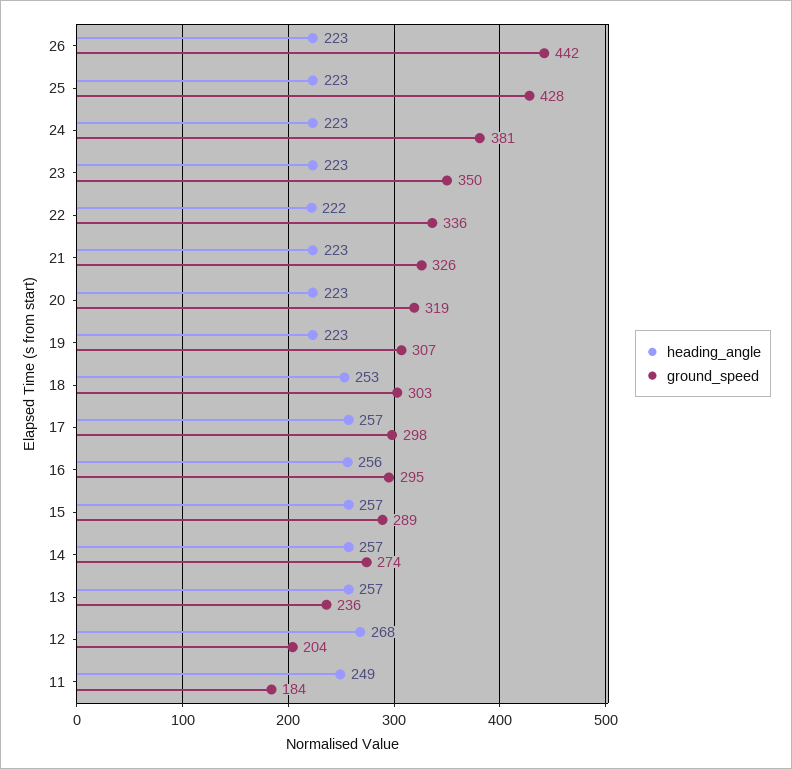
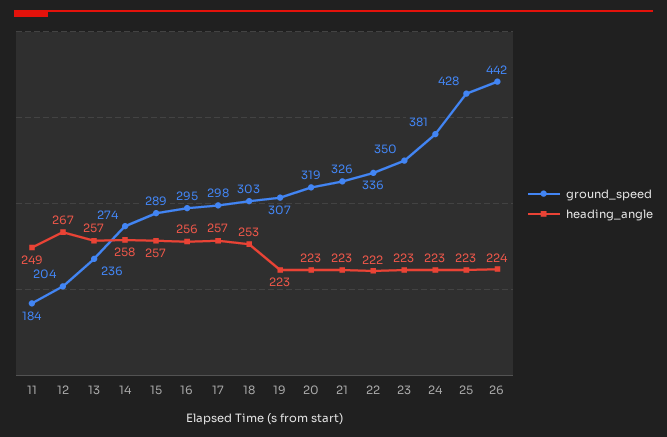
  {
    "heading_angle": {
-     "26": 223,
+     "26": 224,
      "25": 223,
      "24": 223,
      "23": 223,
      "22": 222,
      "21": 223,
      "20": 223,
      "19": 223,
      "18": 253,
      "17": 257,
      "16": 256,
      "15": 257,
-     "14": 257,
+     "14": 258,
      "13": 257,
-     "12": 268,
+     "12": 267,
      "11": 249
    },
    "ground_speed": {
      "26": 442,
      "25": 428,
      "24": 381,
      "23": 350,
      "22": 336,
      "21": 326,
      "20": 319,
      "19": 307,
      "18": 303,
      "17": 298,
      "16": 295,
      "15": 289,
      "14": 274,
      "13": 236,
      "12": 204,
      "11": 184
    }
  }

